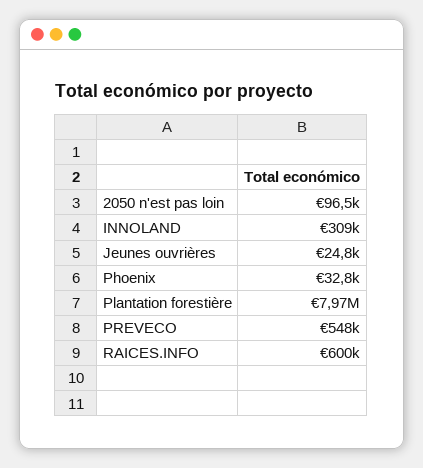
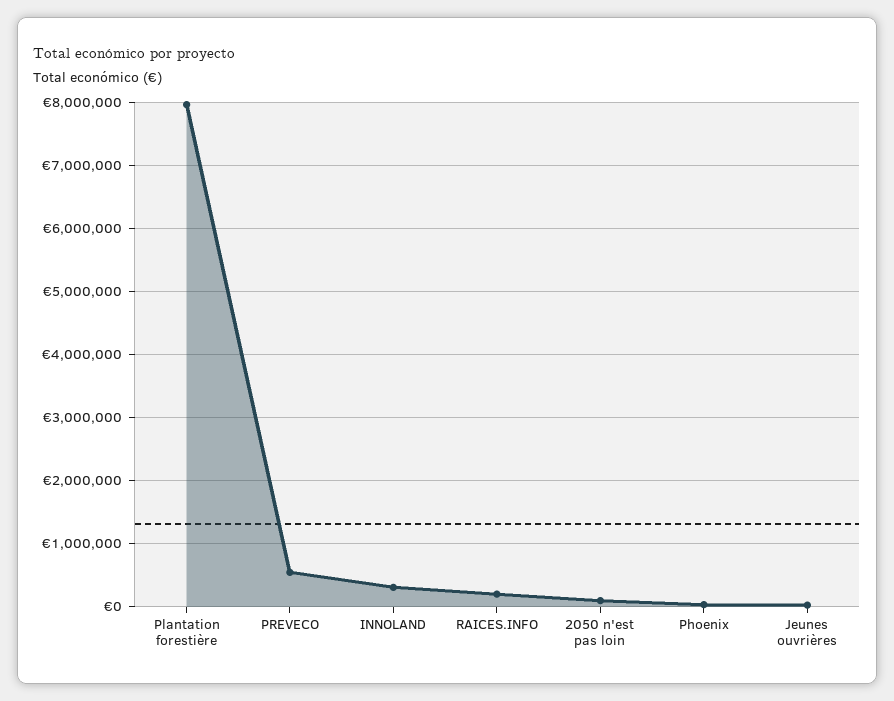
  {
    "2050 n'est pas loin": 96500,
    "INNOLAND": 309000,
    "Jeunes ouvrières": 24800,
    "Phoenix": 32800,
    "Plantation forestière": 7970000,
    "PREVECO": 548000,
-   "RAICES.INFO": 600000
+   "RAICES.INFO": 200000
  }

